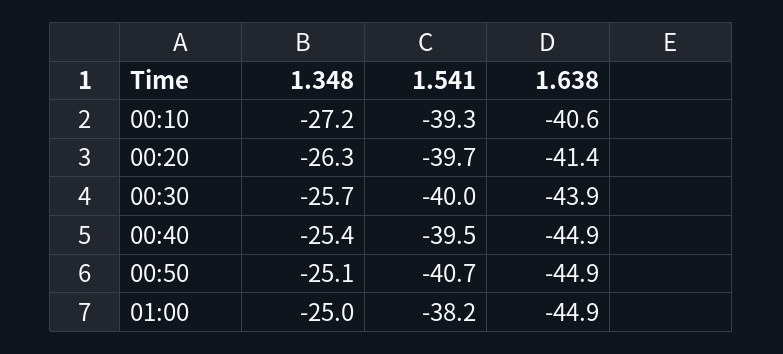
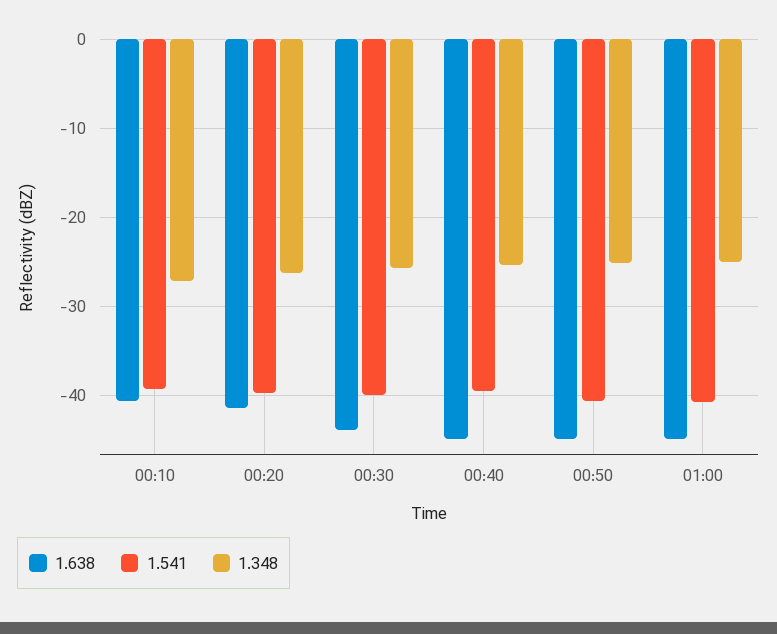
  {
    "1.348": {
      "00:10": -27.2,
      "00:20": -26.3,
      "00:30": -25.7,
      "00:40": -25.4,
      "00:50": -25.1,
      "01:00": -25
    },
    "1.541": {
      "00:10": -39.3,
      "00:20": -39.7,
      "00:30": -40,
      "00:40": -39.5,
      "00:50": -40.7,
-     "01:00": -38.2
+     "01:00": -41
    },
    "1.638": {
      "00:10": -40.6,
      "00:20": -41.4,
      "00:30": -43.9,
      "00:40": -44.9,
      "00:50": -44.9,
      "01:00": -44.9
    }
  }

